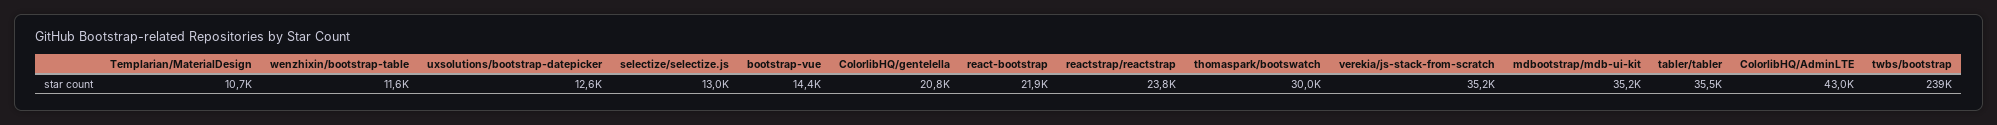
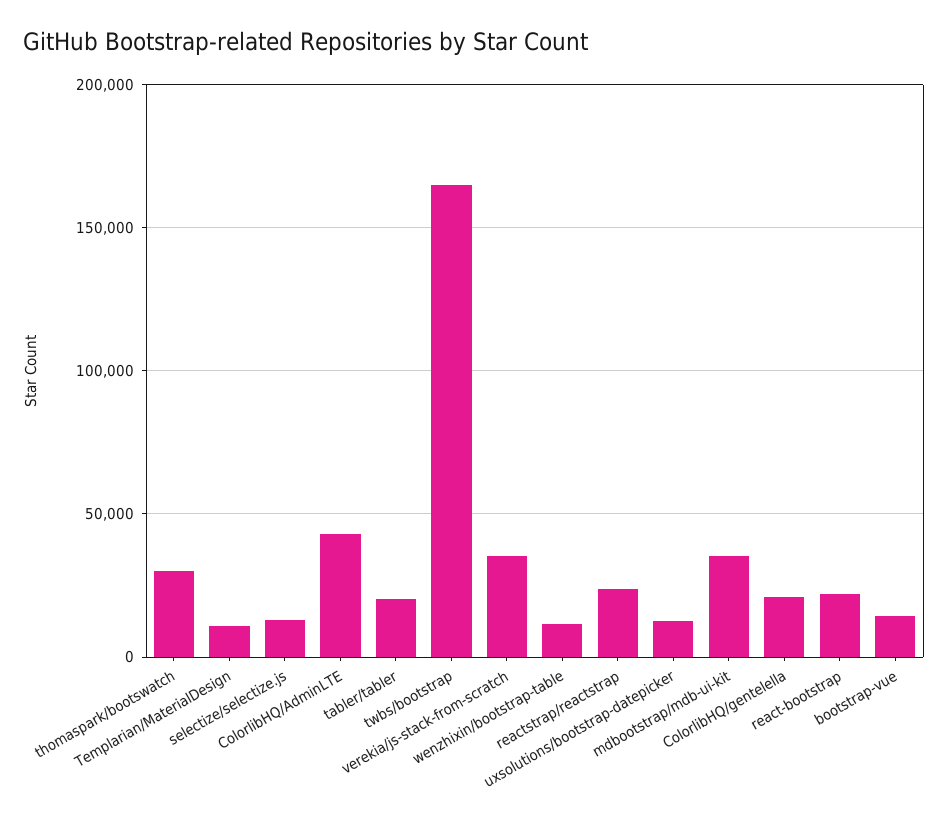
  {
    "Templarian/MaterialDesign": 10700,
    "wenzhixin/bootstrap-table": 11600,
    "uxsolutions/bootstrap-datepicker": 12600,
    "selectize/selectize.js": 13000,
    "bootstrap-vue": 14400,
    "ColorlibHQ/gentelella": 20800,
    "react-bootstrap": 21900,
    "reactstrap/reactstrap": 23800,
    "thomaspark/bootswatch": 30000,
    "verekia/js-stack-from-scratch": 35200,
    "mdbootstrap/mdb-ui-kit": 35200,
-   "tabler/tabler": 35500,
+   "tabler/tabler": 20000,
    "ColorlibHQ/AdminLTE": 43000,
-   "twbs/bootstrap": 239000
+   "twbs/bootstrap": 165000
  }

